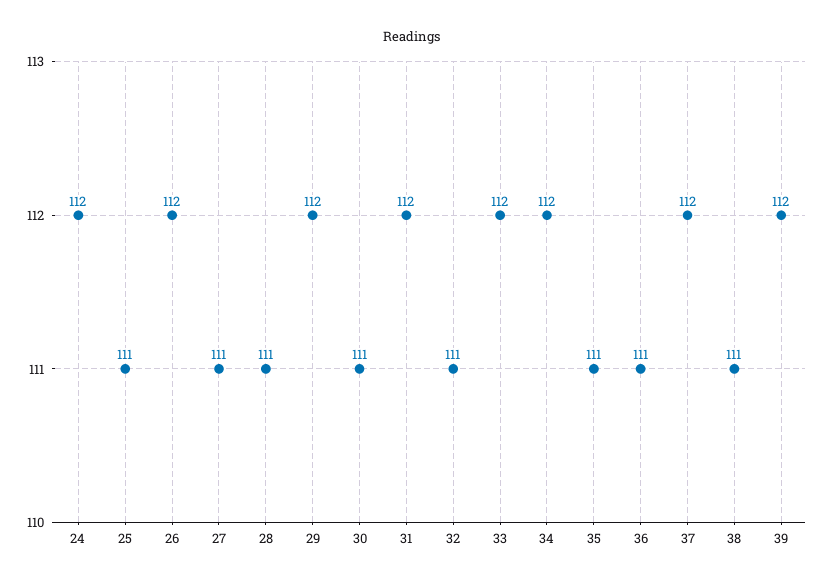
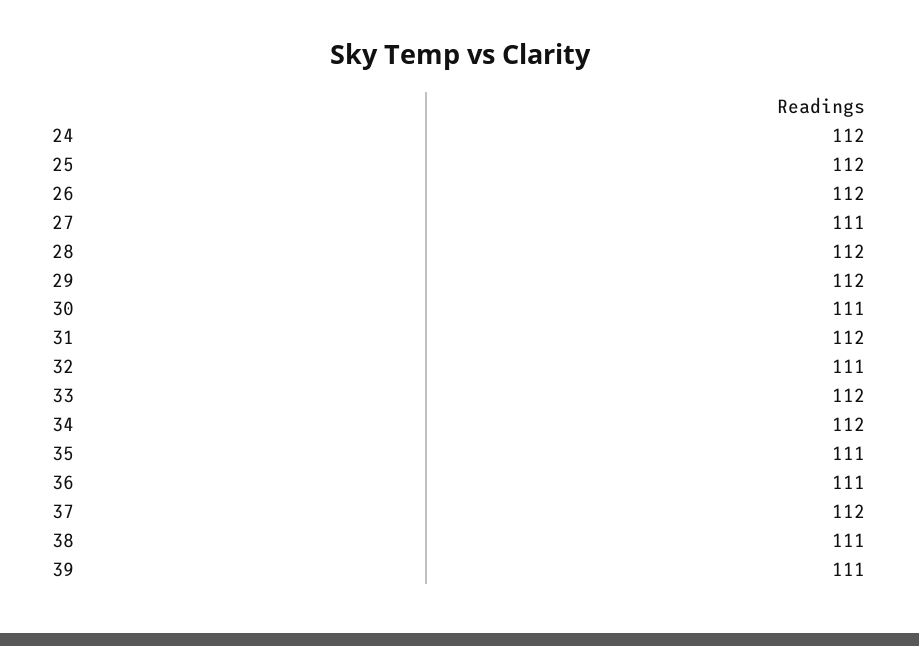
  {
    "24": 112,
-   "25": 111,
+   "25": 112,
    "26": 112,
    "27": 111,
-   "28": 111,
+   "28": 112,
    "29": 112,
    "30": 111,
    "31": 112,
    "32": 111,
    "33": 112,
    "34": 112,
    "35": 111,
    "36": 111,
    "37": 112,
    "38": 111,
-   "39": 112
+   "39": 111
  }

